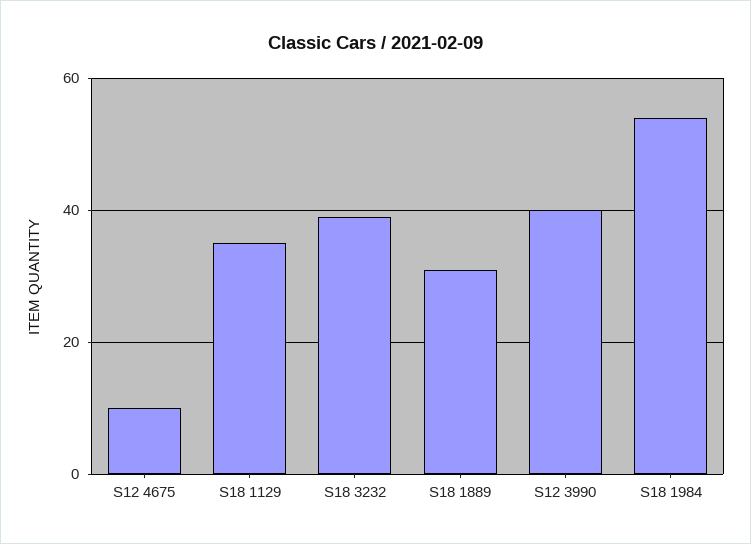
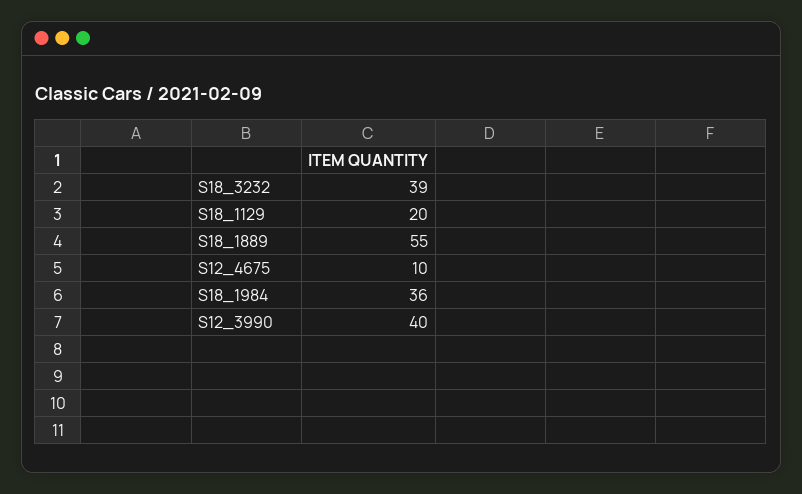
  {
    "S12 4675": 10,
-   "S18 1129": 35,
+   "S18 1129": 20,
    "S18 3232": 39,
-   "S18 1889": 30,
+   "S18 1889": 55,
    "S12 3990": 40,
-   "S18 1984": 55
+   "S18 1984": 36
  }

